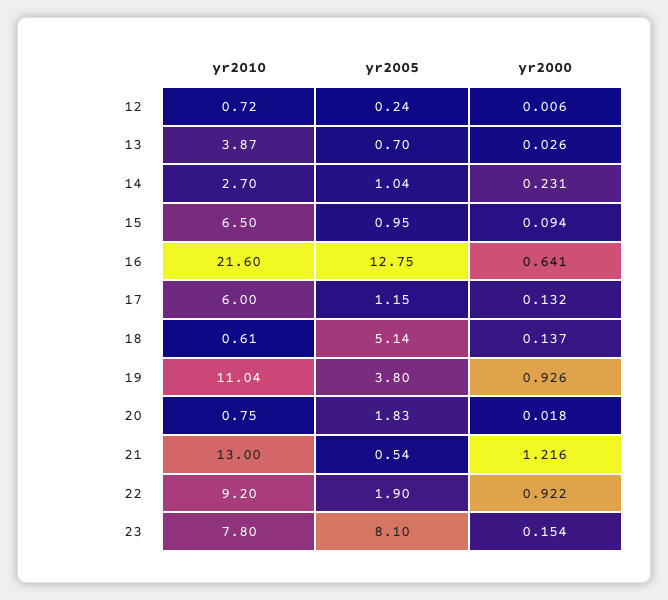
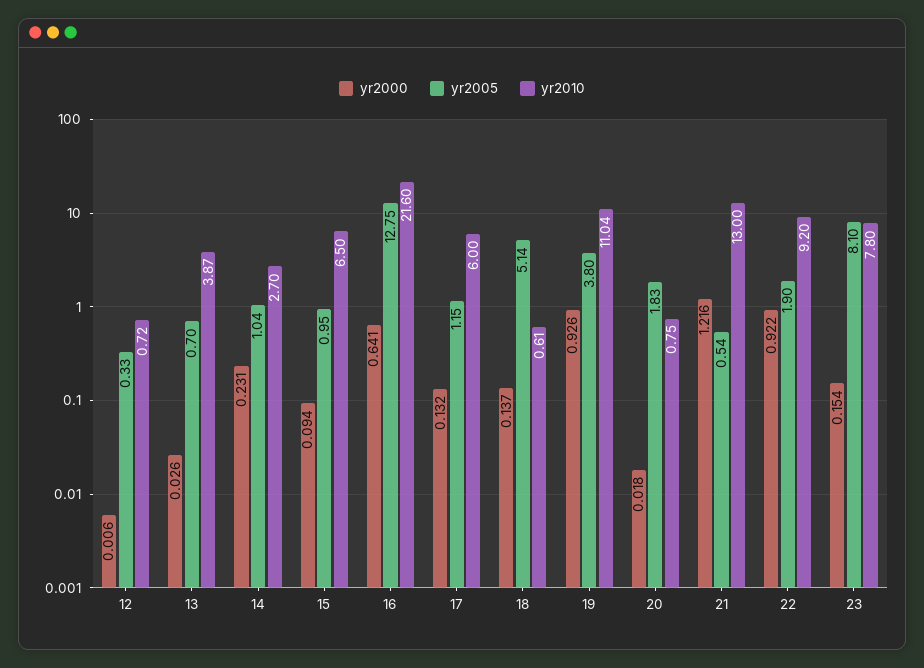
  {
    "yr2010": {
      "12": 0.72,
      "13": 3.87,
      "14": 2.7,
      "15": 6.5,
      "16": 21.6,
      "17": 6,
      "18": 0.61,
      "19": 11.04,
      "20": 0.75,
      "21": 13,
      "22": 9.2,
      "23": 7.8
    },
    "yr2005": {
-     "12": 0.24,
+     "12": 0.33,
      "13": 0.7,
      "14": 1.04,
      "15": 0.95,
      "16": 12.75,
      "17": 1.15,
      "18": 5.14,
      "19": 3.8,
      "20": 1.83,
      "21": 0.54,
      "22": 1.9,
      "23": 8.1
    },
    "yr2000": {
      "12": 0.006,
      "13": 0.026,
      "14": 0.231,
      "15": 0.094,
      "16": 0.641,
      "17": 0.132,
      "18": 0.137,
      "19": 0.926,
      "20": 0.018,
      "21": 1.216,
      "22": 0.922,
      "23": 0.154
    }
  }

